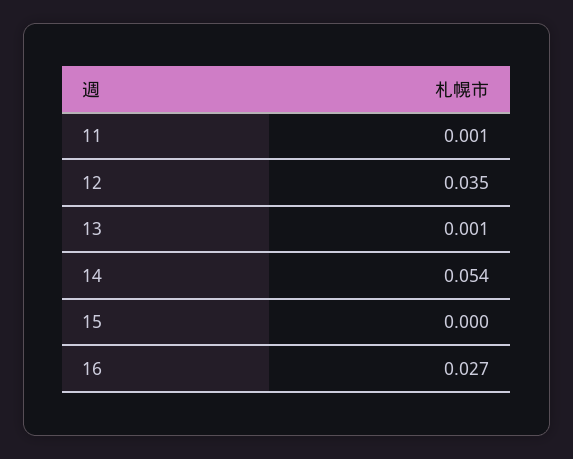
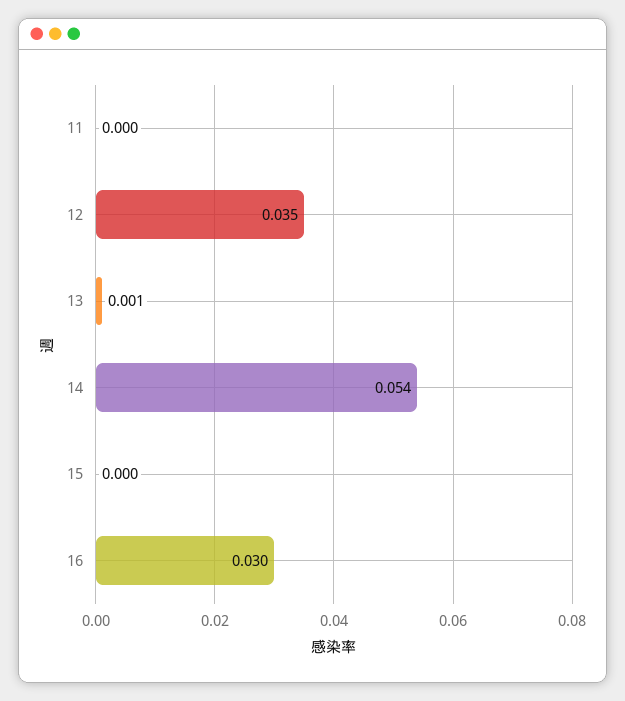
  {
-   "11": 0.001,
+   "11": 0,
    "12": 0.035,
    "13": 0.001,
    "14": 0.054,
    "15": 0,
-   "16": 0.027
+   "16": 0.03
  }

